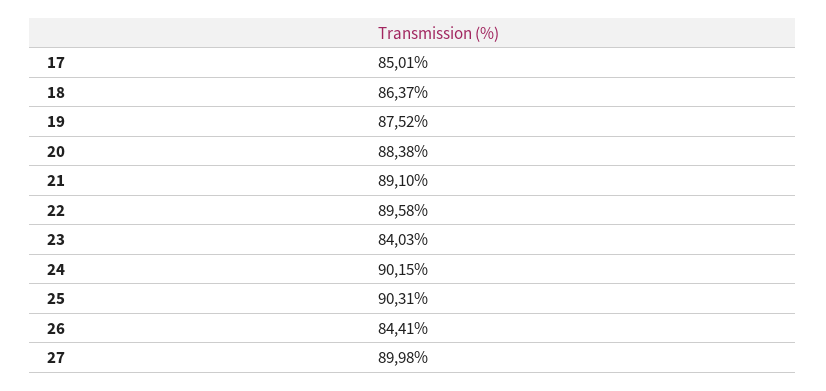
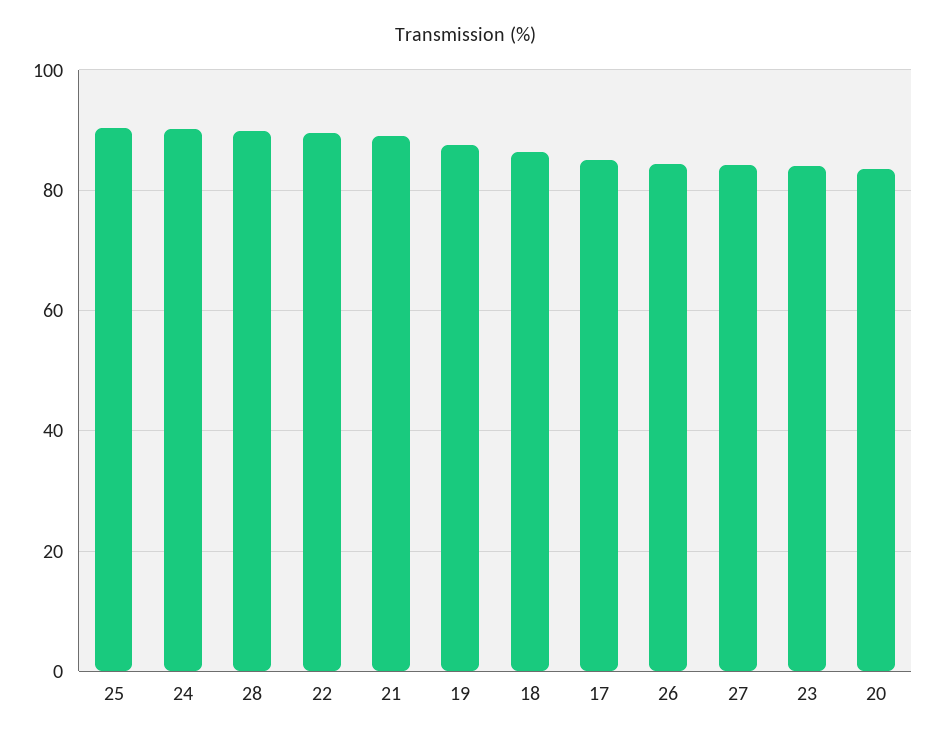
  {
    "17": 85.01,
    "18": 86.37,
    "19": 87.52,
-   "20": 88.38,
+   "20": 84,
    "21": 89.1,
    "22": 89.58,
    "23": 84.03,
    "24": 90.15,
    "25": 90.31,
    "26": 84.41,
-   "27": 89.98
+   "27": 84,
+   "28": 90
  }

